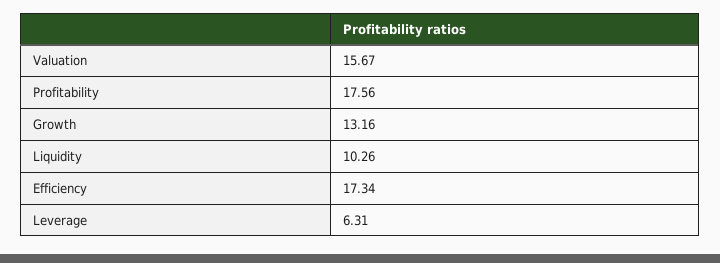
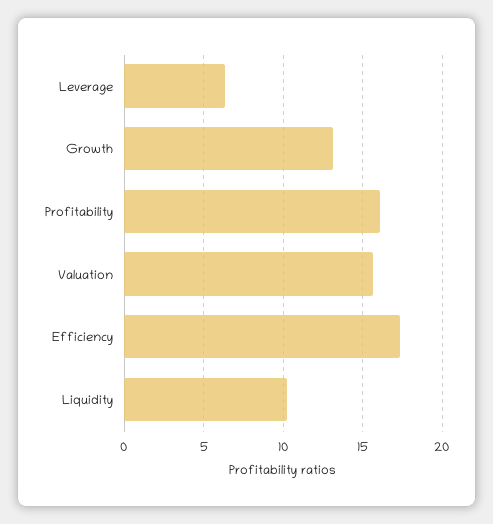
  {
    "Valuation": 15.67,
-   "Profitability": 17.56,
+   "Profitability": 16,
    "Growth": 13.16,
    "Liquidity": 10.26,
    "Efficiency": 17.34,
    "Leverage": 6.31
  }

